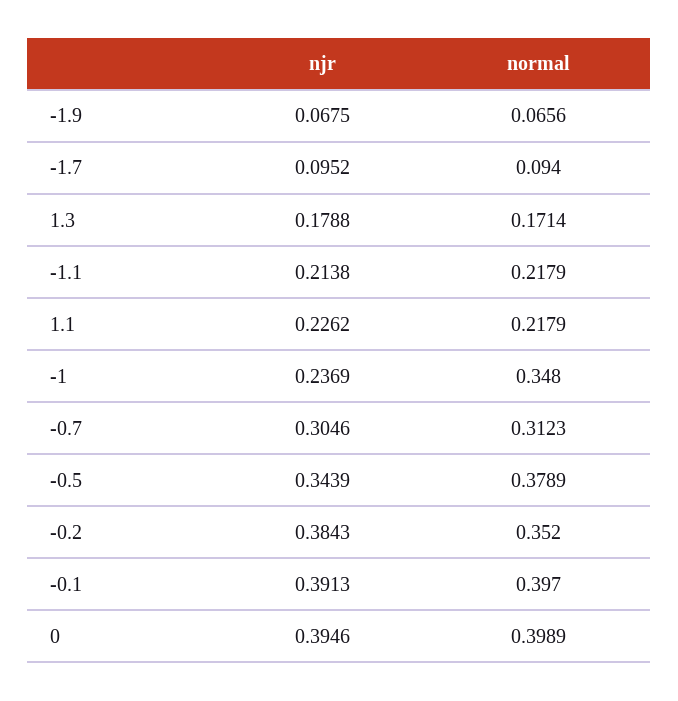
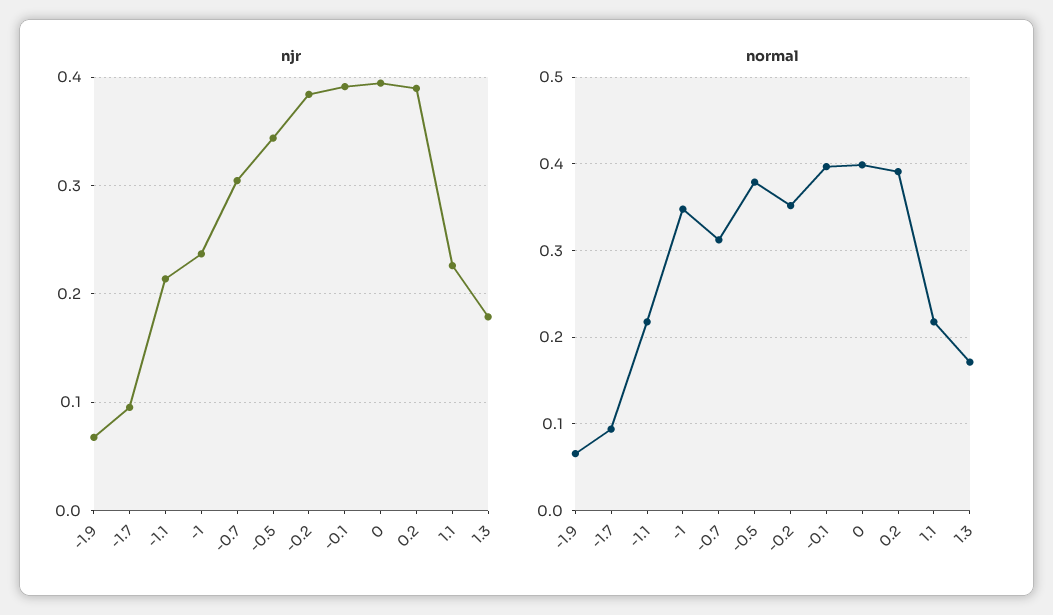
  {
    "njr": {
      "-1.9": 0.0675,
      "-1.7": 0.0952,
      "1.3": 0.1788,
      "-1.1": 0.2138,
      "1.1": 0.2262,
      "-1": 0.2369,
      "-0.7": 0.3046,
      "-0.5": 0.3439,
      "-0.2": 0.3843,
      "-0.1": 0.3913,
-     "0": 0.3946
+     "0": 0.3946,
+     "0.2": 0.39
    },
    "normal": {
      "-1.9": 0.0656,
      "-1.7": 0.094,
      "1.3": 0.1714,
      "-1.1": 0.2179,
      "1.1": 0.2179,
      "-1": 0.348,
      "-0.7": 0.3123,
      "-0.5": 0.3789,
      "-0.2": 0.352,
      "-0.1": 0.397,
-     "0": 0.3989
+     "0": 0.3989,
+     "0.2": 0.39
    }
  }

